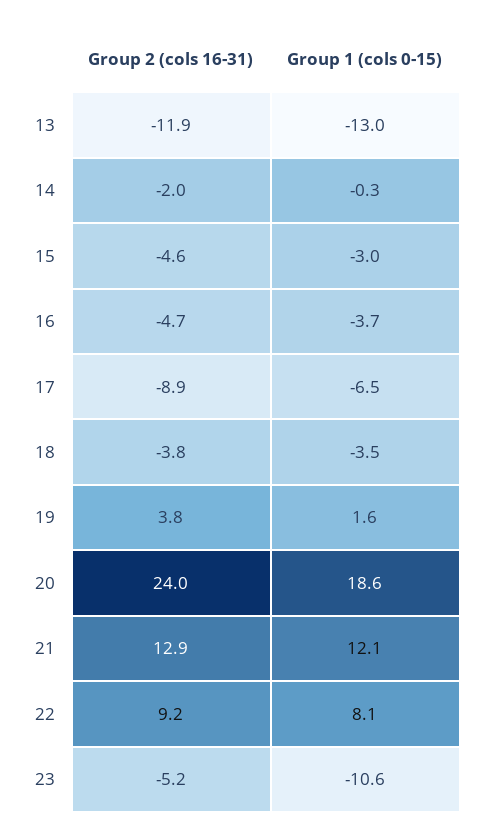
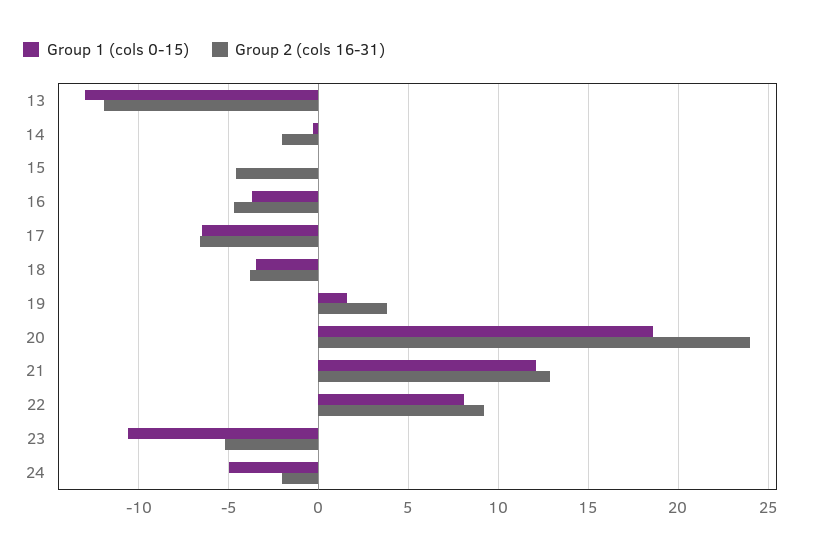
  {
    "Group 2 (cols 16-31)": {
      "13": -11.9,
      "14": -2,
      "15": -4.6,
      "16": -4.7,
-     "17": -8.9,
+     "17": -6.5,
      "18": -3.8,
      "19": 3.8,
      "20": 24,
      "21": 12.9,
      "22": 9.2,
-     "23": -5.2
+     "23": -5.2,
+     "24": -2
    },
    "Group 1 (cols 0-15)": {
      "13": -13,
      "14": -0.3,
-     "15": -3,
+     "15": 0,
      "16": -3.7,
      "17": -6.5,
      "18": -3.5,
      "19": 1.6,
      "20": 18.6,
      "21": 12.1,
      "22": 8.1,
-     "23": -10.6
+     "23": -10.6,
+     "24": -5
    }
  }

